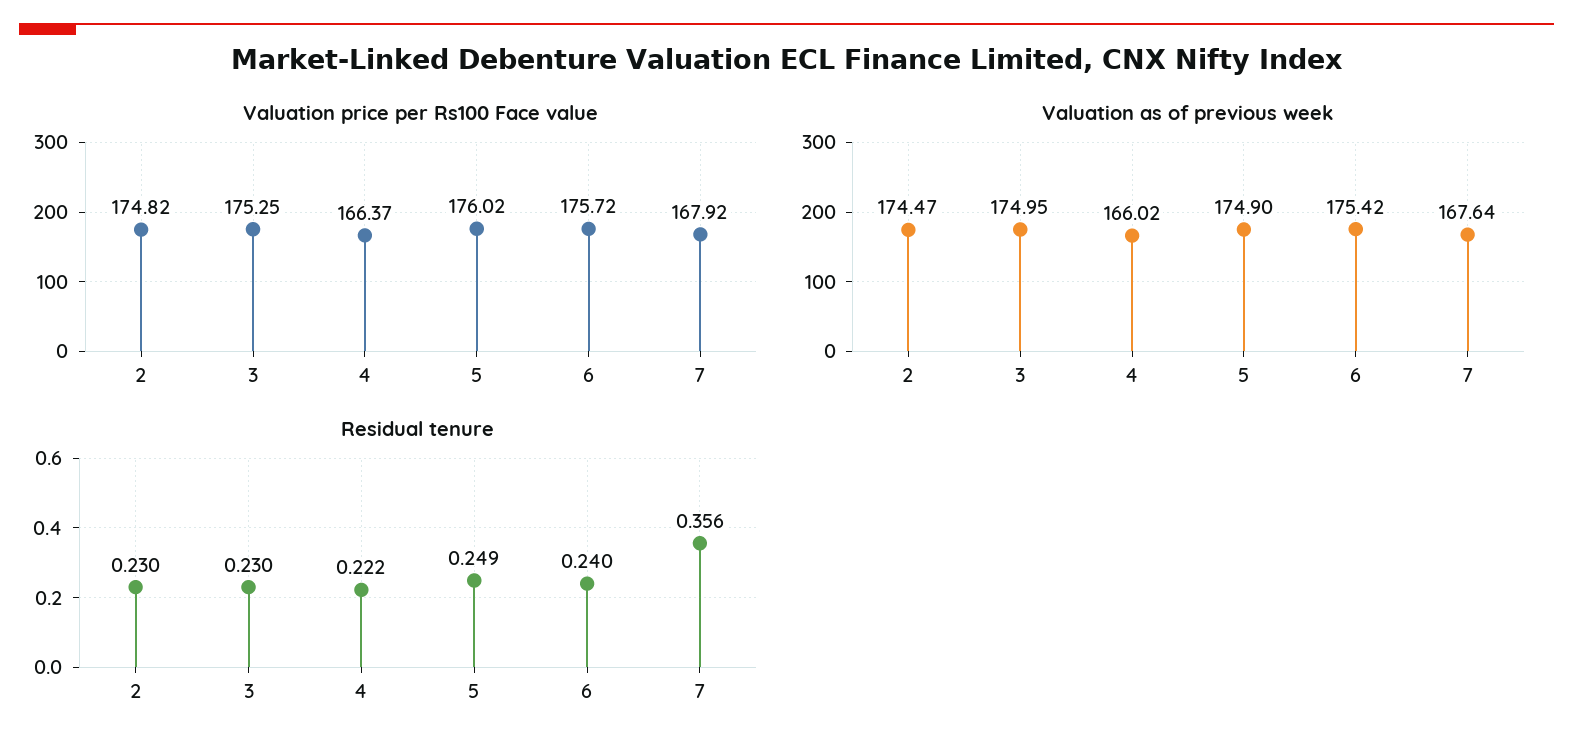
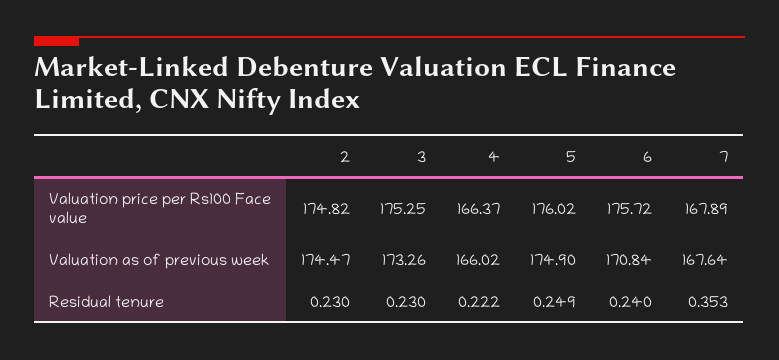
  {
    "Valuation price per Rs100 Face value": {
      "2": 174.82,
      "3": 175.25,
      "4": 166.37,
      "5": 176.02,
      "6": 175.72,
-     "7": 167.92
+     "7": 167.89
    },
    "Valuation as of previous week": {
      "2": 174.47,
-     "3": 174.95,
+     "3": 173.26,
      "4": 166.02,
      "5": 174.9,
-     "6": 175.42,
+     "6": 170.84,
      "7": 167.64
    },
    "Residual tenure": {
      "2": 0.23,
      "3": 0.23,
      "4": 0.222,
      "5": 0.249,
      "6": 0.24,
-     "7": 0.356
+     "7": 0.353
    }
  }

